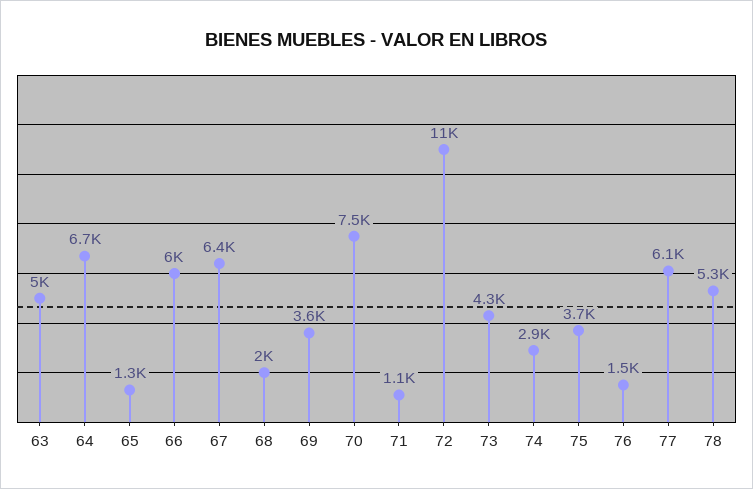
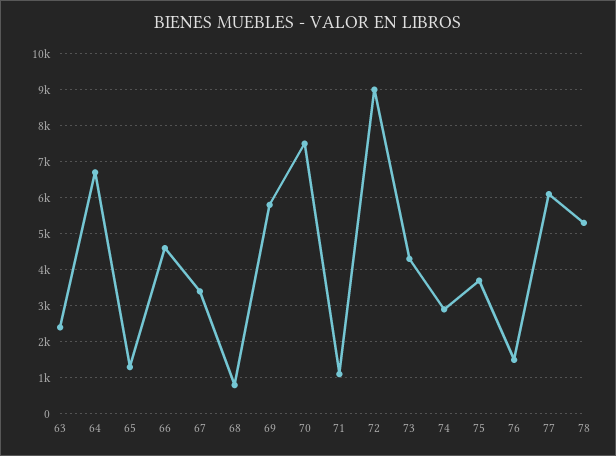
  {
-   "63": 5000,
+   "63": 2400,
    "64": 6700,
    "65": 1300,
-   "66": 6000,
+   "66": 4600,
-   "67": 6400,
+   "67": 3400,
-   "68": 2000,
+   "68": 800,
-   "69": 3600,
+   "69": 5800,
    "70": 7500,
    "71": 1100,
-   "72": 11000,
+   "72": 9000,
    "73": 4300,
    "74": 2900,
    "75": 3700,
    "76": 1500,
    "77": 6100,
    "78": 5300
  }

